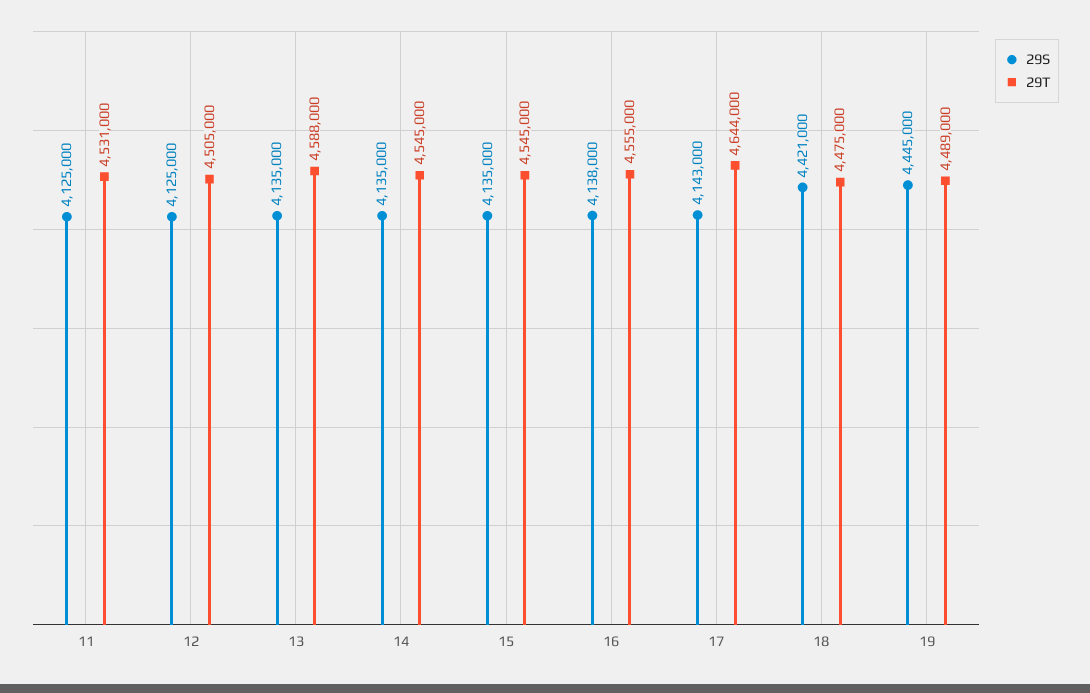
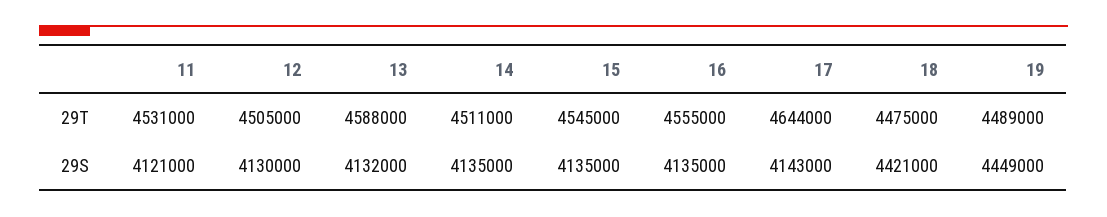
  {
    "29S": {
-     "11": 4125000,
+     "11": 4121000,
-     "12": 4125000,
+     "12": 4130000,
-     "13": 4135000,
+     "13": 4132000,
      "14": 4135000,
      "15": 4135000,
-     "16": 4138000,
+     "16": 4135000,
      "17": 4143000,
      "18": 4421000,
-     "19": 4445000
+     "19": 4449000
    },
    "29T": {
      "11": 4531000,
      "12": 4505000,
      "13": 4588000,
-     "14": 4545000,
+     "14": 4511000,
      "15": 4545000,
      "16": 4555000,
      "17": 4644000,
      "18": 4475000,
      "19": 4489000
    }
  }

